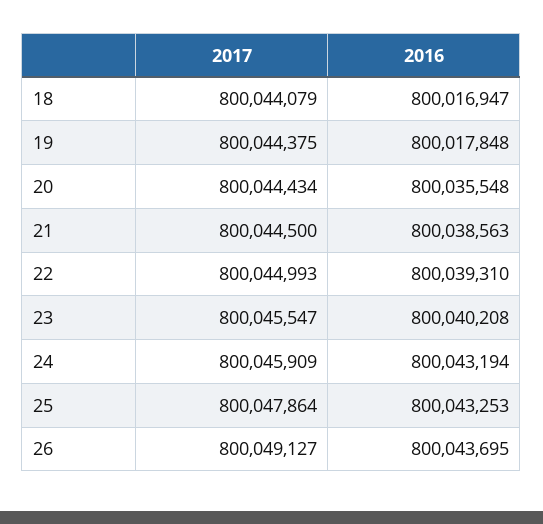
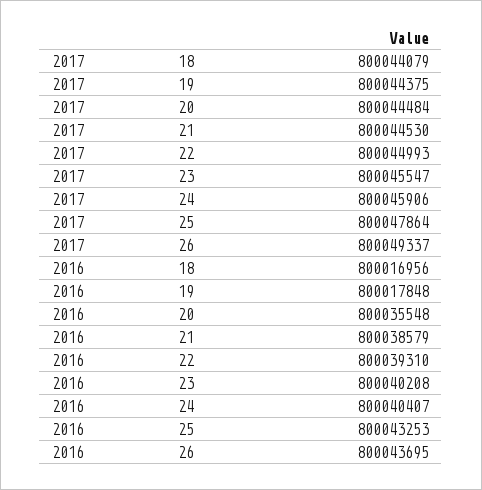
  {
    "2017": {
      "18": 800044079,
      "19": 800044375,
-     "20": 800044434,
+     "20": 800044484,
-     "21": 800044500,
+     "21": 800044530,
      "22": 800044993,
      "23": 800045547,
-     "24": 800045909,
+     "24": 800045906,
      "25": 800047864,
-     "26": 800049127
+     "26": 800049337
    },
    "2016": {
-     "18": 800016947,
+     "18": 800016956,
      "19": 800017848,
      "20": 800035548,
-     "21": 800038563,
+     "21": 800038579,
      "22": 800039310,
      "23": 800040208,
-     "24": 800043194,
+     "24": 800040407,
      "25": 800043253,
      "26": 800043695
    }
  }

